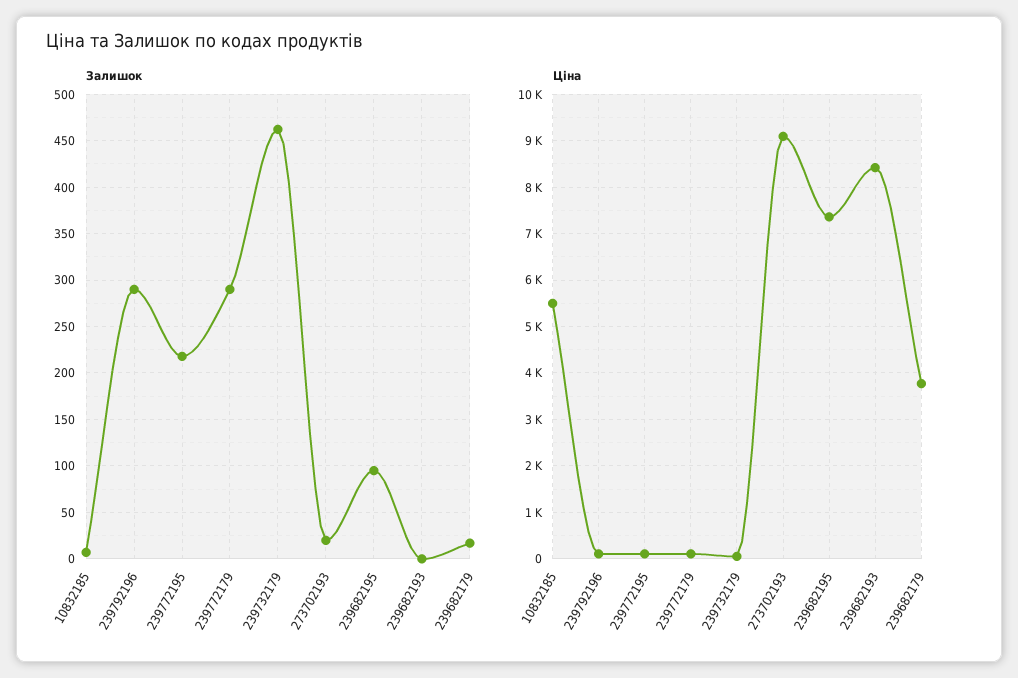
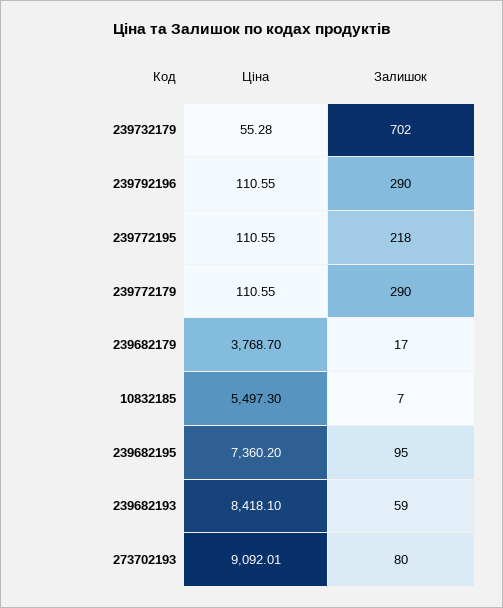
  {
    "Залишок": {
      "10832185": 7,
      "239792196": 290,
      "239772195": 218,
      "239772179": 290,
-     "239732179": 460,
+     "239732179": 702,
-     "273702193": 20,
+     "273702193": 80,
      "239682195": 95,
-     "239682193": 0,
+     "239682193": 59,
      "239682179": 17
    },
    "Ціна": {
      "10832185": 5497.3,
      "239792196": 110.55,
      "239772195": 110.55,
      "239772179": 110.55,
      "239732179": 55.28,
      "273702193": 9092.01,
      "239682195": 7360.2,
      "239682193": 8418.1,
      "239682179": 3768.7
    }
  }

